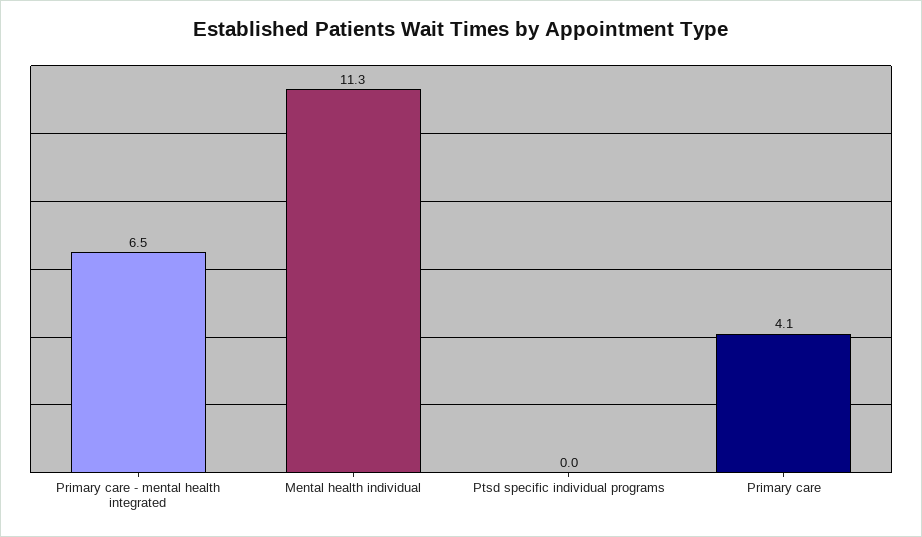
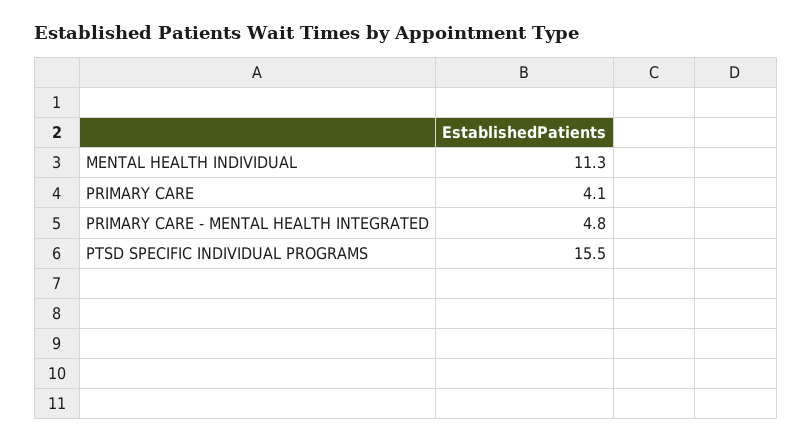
  {
-   "Primary care - mental health integrated": 6.5,
+   "Primary care - mental health integrated": 4.8,
    "Mental health individual": 11.3,
-   "Ptsd specific individual programs": 0,
+   "Ptsd specific individual programs": 15.5,
    "Primary care": 4.1
  }

